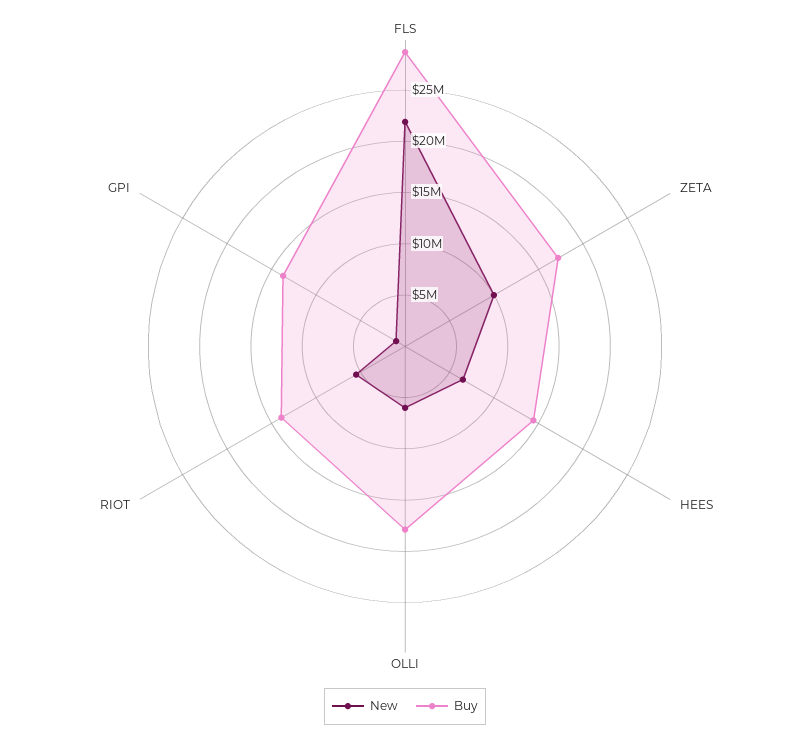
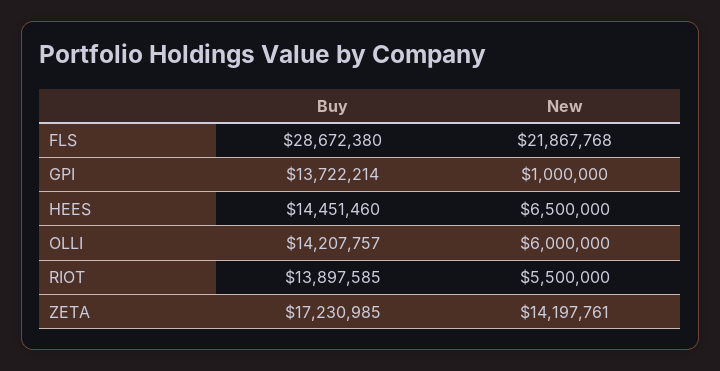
  {
    "New": {
      "FLS": 21867768,
-     "ZETA": 10000000,
+     "ZETA": 14197761,
      "HEES": 6500000,
      "OLLI": 6000000,
      "RIOT": 5500000,
      "GPI": 1000000
    },
    "Buy": {
      "FLS": 28672380,
      "ZETA": 17230985,
      "HEES": 14451460,
-     "OLLI": 18000000,
+     "OLLI": 14207757,
      "RIOT": 13897585,
      "GPI": 13722214
    }
  }

